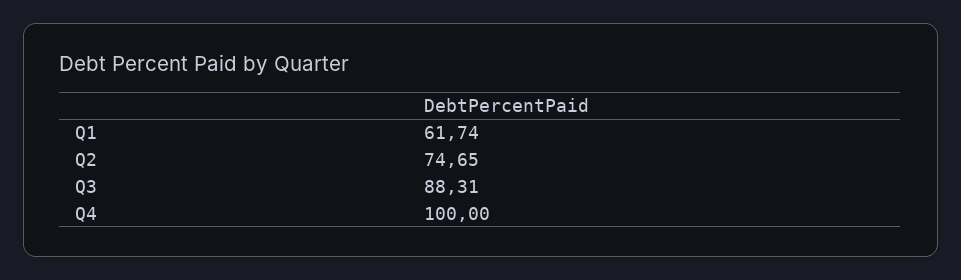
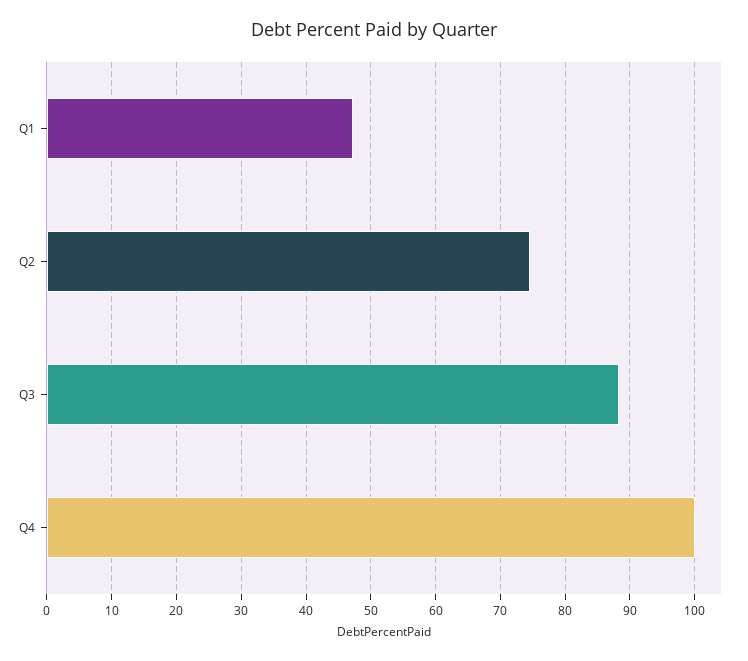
  {
-   "Q1": 61.74,
+   "Q1": 47,
    "Q2": 74.65,
    "Q3": 88.31,
    "Q4": 100
  }

